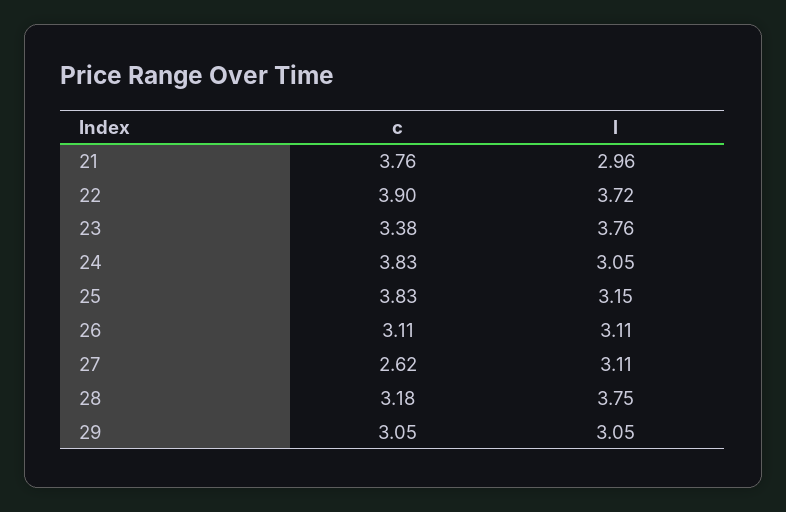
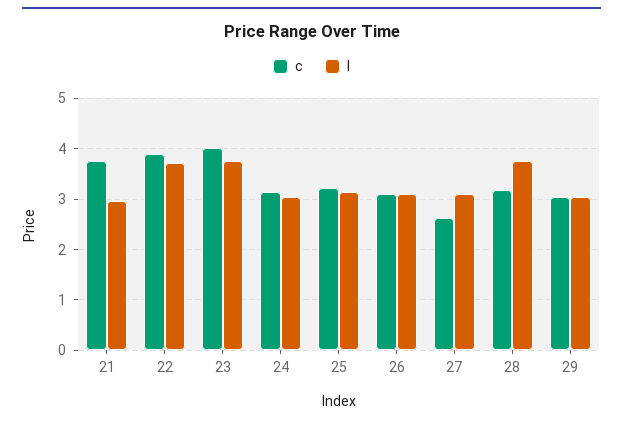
  {
    "c": {
      "21": 3.76,
      "22": 3.9,
-     "23": 3.38,
+     "23": 4,
-     "24": 3.83,
+     "24": 3.2,
-     "25": 3.83,
+     "25": 3.2,
      "26": 3.11,
      "27": 2.62,
      "28": 3.18,
      "29": 3.05
    },
    "l": {
      "21": 2.96,
      "22": 3.72,
      "23": 3.76,
      "24": 3.05,
      "25": 3.15,
      "26": 3.11,
      "27": 3.11,
      "28": 3.75,
      "29": 3.05
    }
  }

